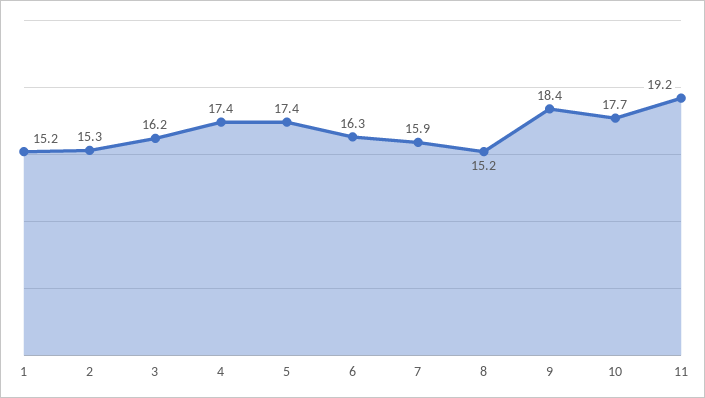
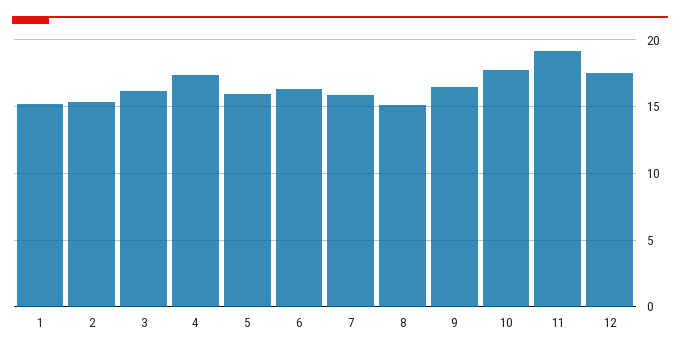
  {
    "1": 15.2,
    "2": 15.3,
    "3": 16.2,
    "4": 17.4,
-   "5": 17.4,
+   "5": 16,
    "6": 16.3,
    "7": 15.9,
    "8": 15.2,
-   "9": 18.4,
+   "9": 16.5,
    "10": 17.7,
-   "11": 19.2
+   "11": 19.2,
+   "12": 17.5
  }

